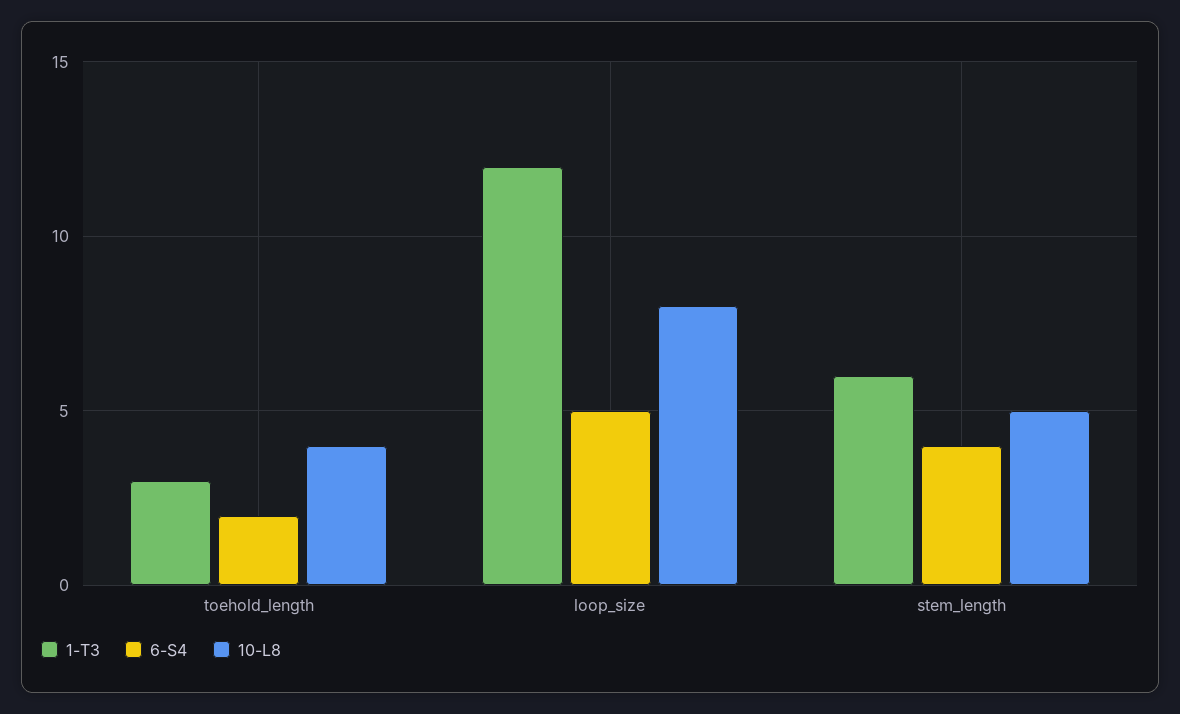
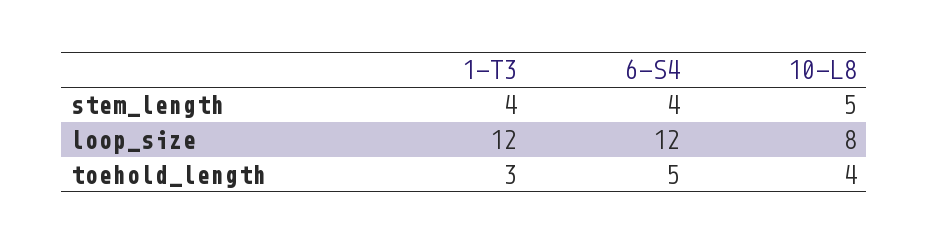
  {
    "1-T3": {
      "toehold_length": 3,
      "loop_size": 12,
-     "stem_length": 6
+     "stem_length": 4
    },
    "6-S4": {
-     "toehold_length": 2,
+     "toehold_length": 5,
-     "loop_size": 5,
+     "loop_size": 12,
      "stem_length": 4
    },
    "10-L8": {
      "toehold_length": 4,
      "loop_size": 8,
      "stem_length": 5
    }
  }

